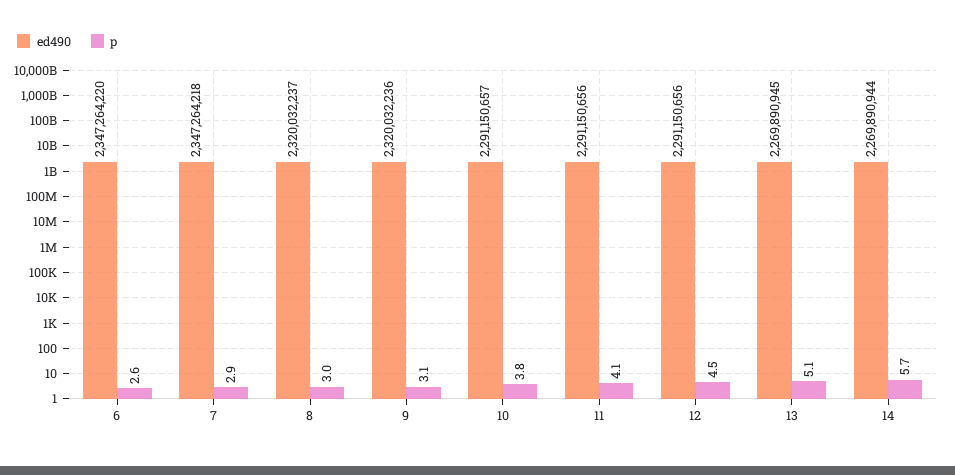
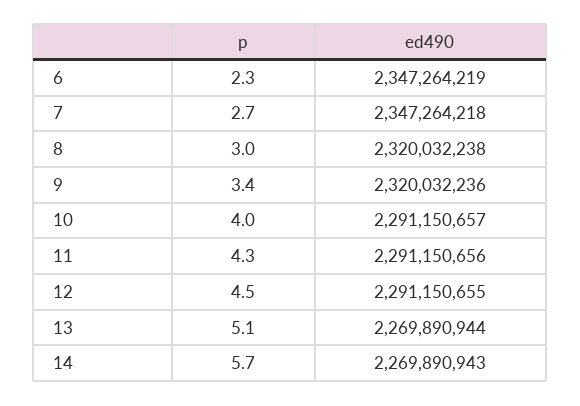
  {
    "ed490": {
-     "6": 2347264220,
+     "6": 2347264219,
      "7": 2347264218,
-     "8": 2320032237,
+     "8": 2320032238,
      "9": 2320032236,
      "10": 2291150657,
      "11": 2291150656,
-     "12": 2291150656,
+     "12": 2291150655,
-     "13": 2269890945,
+     "13": 2269890944,
-     "14": 2269890944
+     "14": 2269890943
    },
    "p": {
-     "6": 2.6,
+     "6": 2.3,
-     "7": 2.9,
+     "7": 2.7,
      "8": 3,
-     "9": 3.1,
+     "9": 3.4,
-     "10": 3.8,
+     "10": 4,
-     "11": 4.1,
+     "11": 4.3,
      "12": 4.5,
      "13": 5.1,
      "14": 5.7
    }
  }

